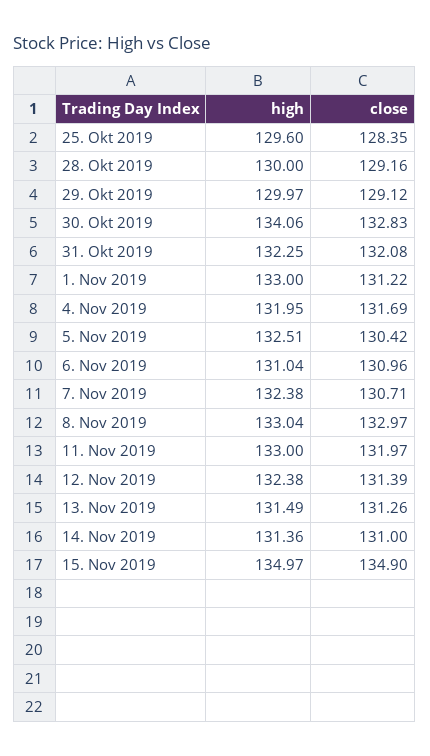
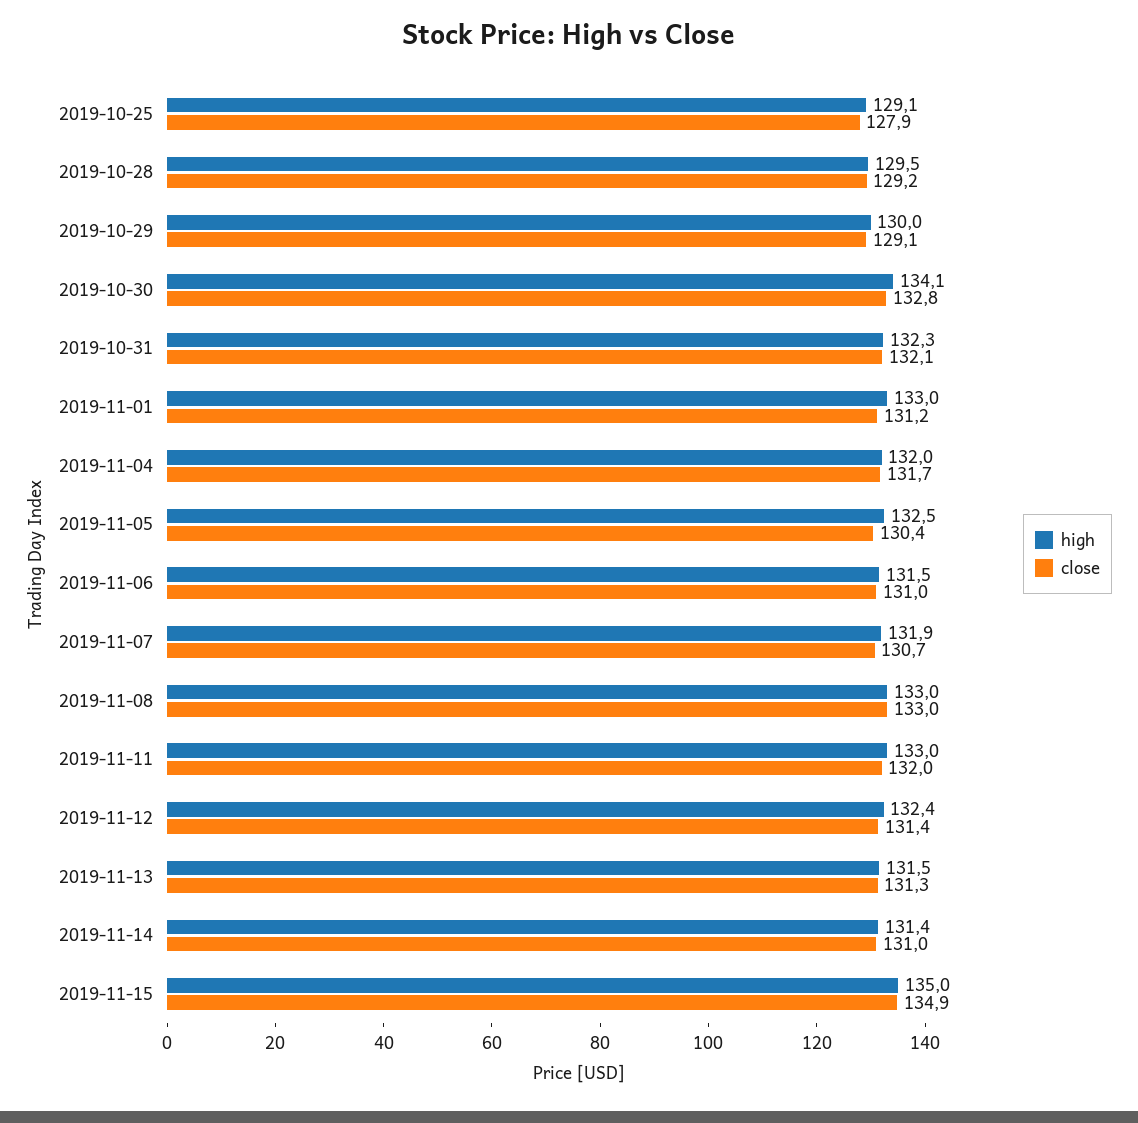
  {
    "high": {
-     "25. Okt 2019": 129.6,
+     "25. Okt 2019": 129.1,
-     "28. Okt 2019": 130,
+     "28. Okt 2019": 129.5,
      "29. Okt 2019": 129.97,
      "30. Okt 2019": 134.06,
      "31. Okt 2019": 132.25,
      "1. Nov 2019": 133,
      "4. Nov 2019": 131.95,
      "5. Nov 2019": 132.51,
-     "6. Nov 2019": 131.04,
+     "6. Nov 2019": 131.5,
-     "7. Nov 2019": 132.38,
+     "7. Nov 2019": 131.9,
      "8. Nov 2019": 133.04,
      "11. Nov 2019": 133,
      "12. Nov 2019": 132.38,
      "13. Nov 2019": 131.49,
      "14. Nov 2019": 131.36,
      "15. Nov 2019": 134.97
    },
    "close": {
-     "25. Okt 2019": 128.35,
+     "25. Okt 2019": 127.9,
      "28. Okt 2019": 129.16,
      "29. Okt 2019": 129.12,
      "30. Okt 2019": 132.83,
      "31. Okt 2019": 132.08,
      "1. Nov 2019": 131.22,
      "4. Nov 2019": 131.69,
      "5. Nov 2019": 130.42,
      "6. Nov 2019": 130.96,
      "7. Nov 2019": 130.71,
      "8. Nov 2019": 132.97,
      "11. Nov 2019": 131.97,
      "12. Nov 2019": 131.39,
      "13. Nov 2019": 131.26,
      "14. Nov 2019": 131,
      "15. Nov 2019": 134.9
    }
  }

